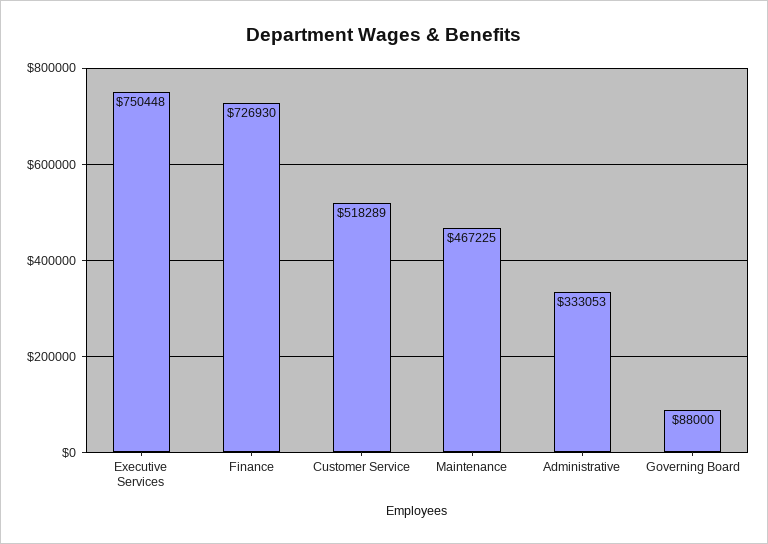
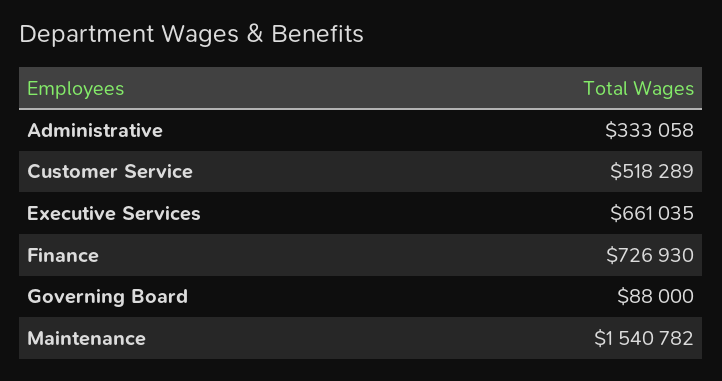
  {
-   "Executive Services": 750448,
+   "Executive Services": 661035,
    "Finance": 726930,
    "Customer Service": 518289,
-   "Maintenance": 467225,
+   "Maintenance": 1540782,
-   "Administrative": 333053,
+   "Administrative": 333058,
    "Governing Board": 88000
  }

